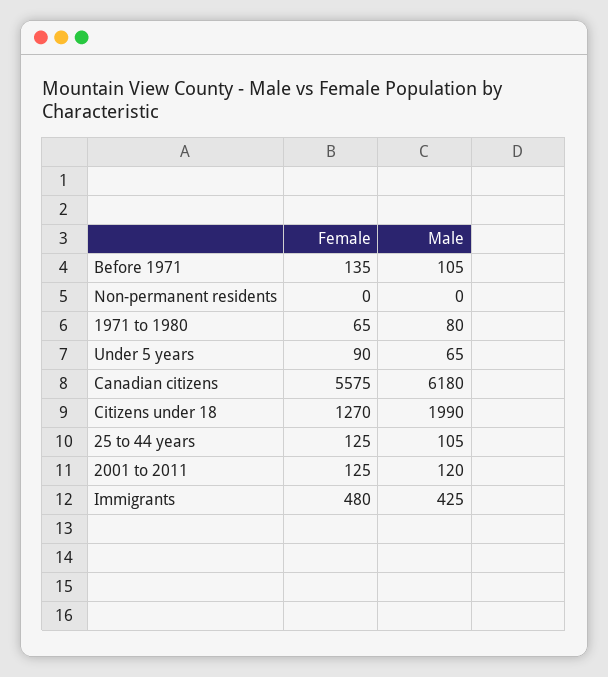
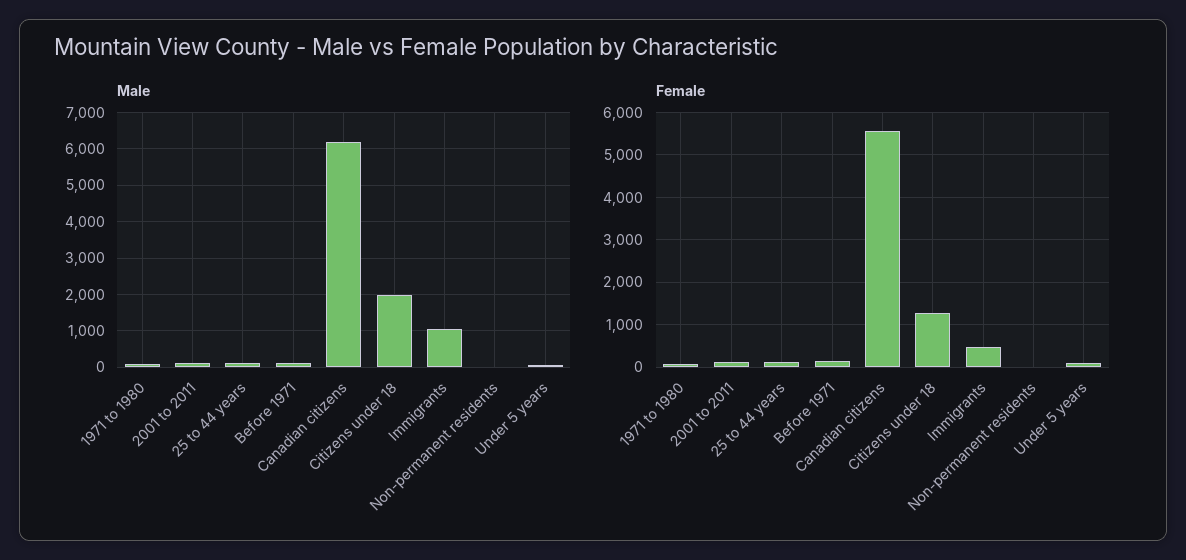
  {
    "Female": {
      "Before 1971": 135,
      "Non-permanent residents": 0,
      "1971 to 1980": 65,
      "Under 5 years": 90,
      "Canadian citizens": 5575,
      "Citizens under 18": 1270,
      "25 to 44 years": 125,
      "2001 to 2011": 125,
      "Immigrants": 480
    },
    "Male": {
      "Before 1971": 105,
      "Non-permanent residents": 0,
      "1971 to 1980": 80,
      "Under 5 years": 65,
      "Canadian citizens": 6180,
      "Citizens under 18": 1990,
      "25 to 44 years": 105,
      "2001 to 2011": 120,
-     "Immigrants": 425
+     "Immigrants": 1000
    }
  }

